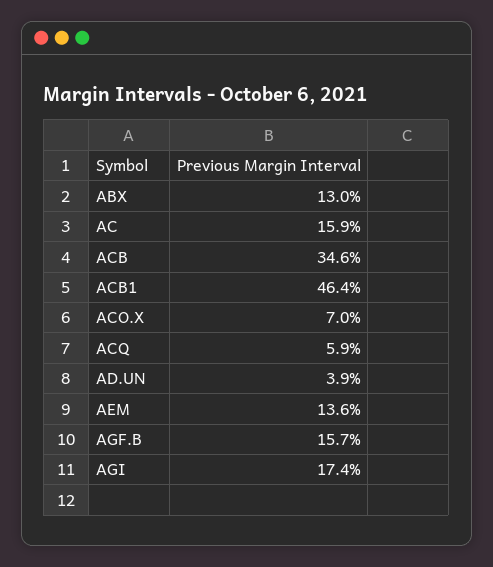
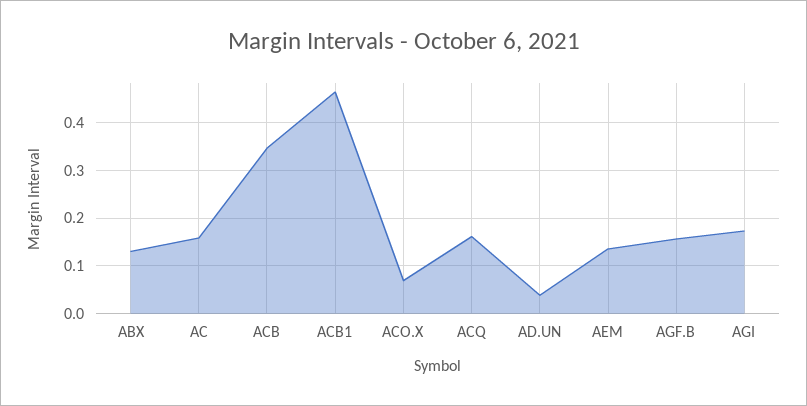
  {
    "ABX": 0.13,
    "AC": 0.159,
    "ACB": 0.346,
    "ACB1": 0.464,
    "ACO.X": 0.07,
-   "ACQ": 0.059,
+   "ACQ": 0.16,
    "AD.UN": 0.039,
    "AEM": 0.136,
    "AGF.B": 0.157,
    "AGI": 0.174
  }

